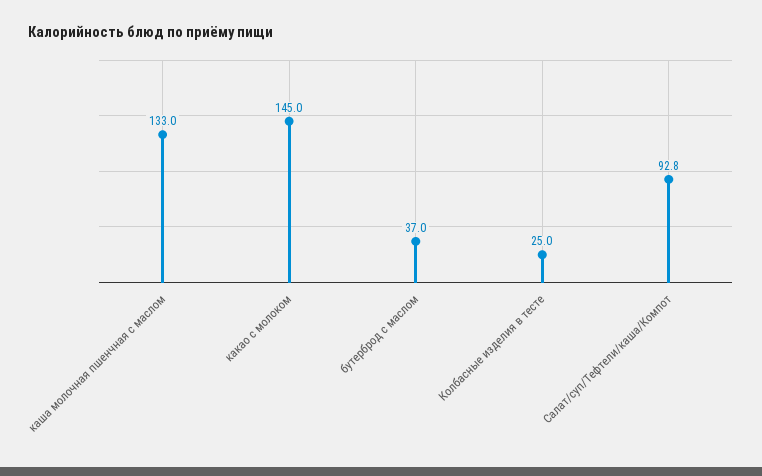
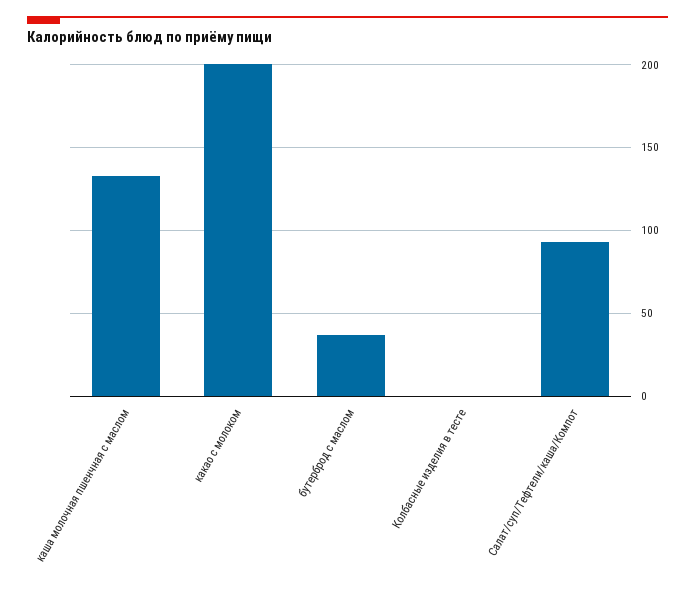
  {
    "каша молочная пшенчная с маслом": 133,
-   "какао с молоком": 145,
+   "какао с молоком": 200,
    "бутерброд с маслом": 37,
-   "Колбасные изделия в тесте": 25,
+   "Колбасные изделия в тесте": 0,
    "Салат/суп/Тефтели/каша/Компот": 92.8
  }

